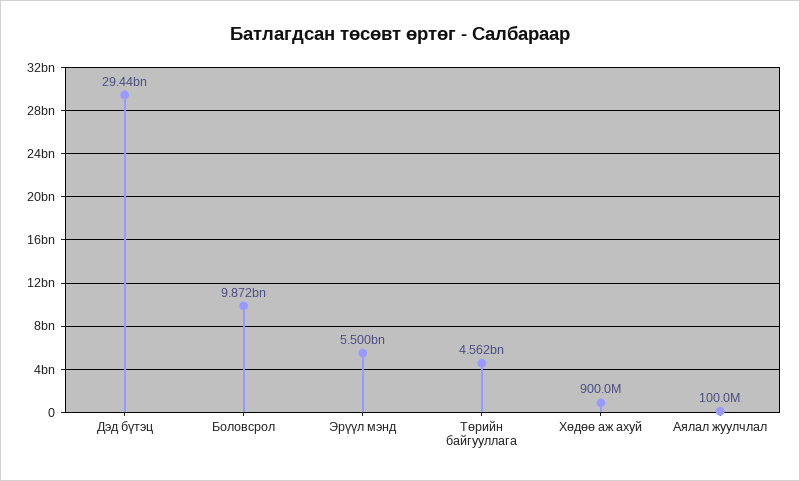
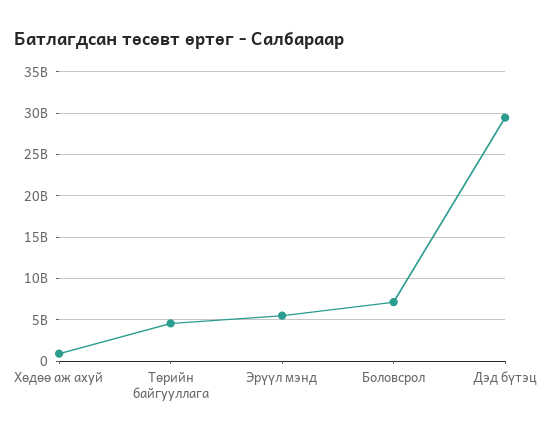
  {
    "Дэд бүтэц": 29440000000,
-   "Боловсрол": 9872000000,
+   "Боловсрол": 7000000000,
    "Эрүүл мэнд": 5500000000,
    "Төрийн байгууллага": 4562000000,
-   "Хөдөө аж ахуй": 900000000,
+   "Хөдөө аж ахуй": 900000000
-   "Аялал жуулчлал": 100000000
  }

